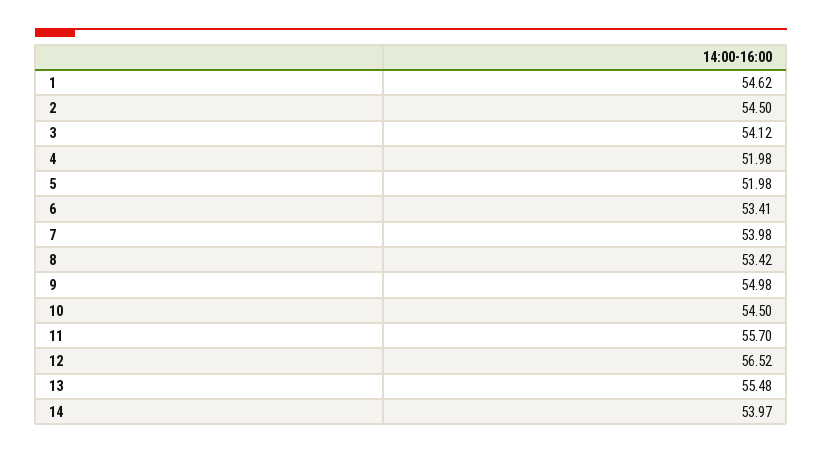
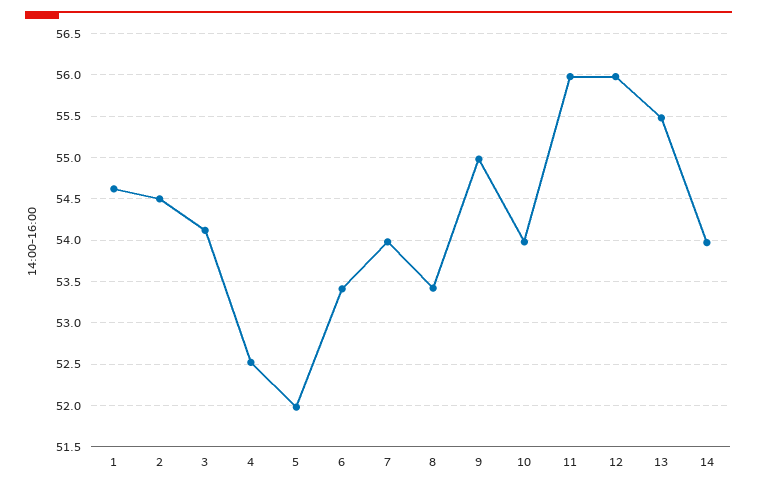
  {
    "1": 54.62,
    "2": 54.5,
    "3": 54.12,
-   "4": 51.98,
+   "4": 52.5,
    "5": 51.98,
    "6": 53.41,
    "7": 53.98,
    "8": 53.42,
    "9": 54.98,
-   "10": 54.5,
+   "10": 54,
-   "11": 55.7,
+   "11": 56,
-   "12": 56.52,
+   "12": 56,
    "13": 55.48,
    "14": 53.97
  }

